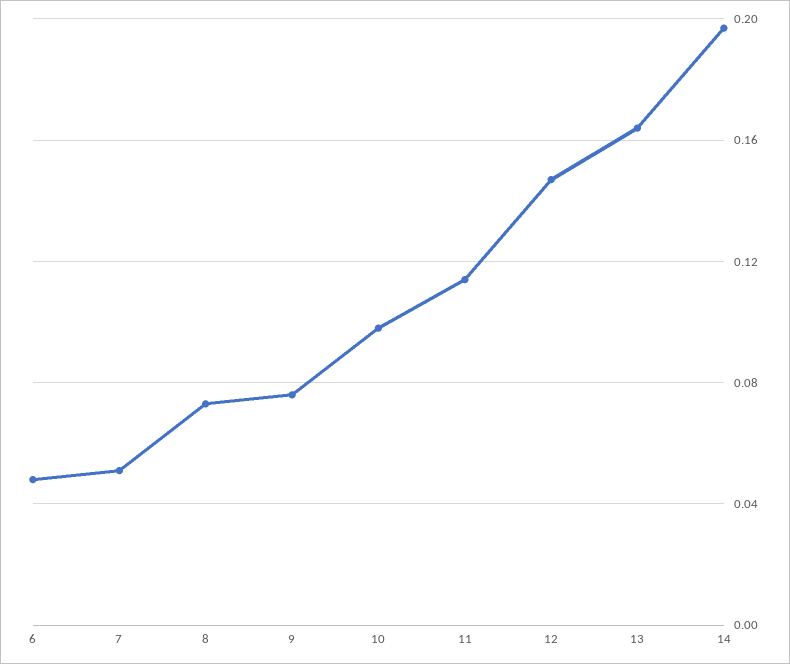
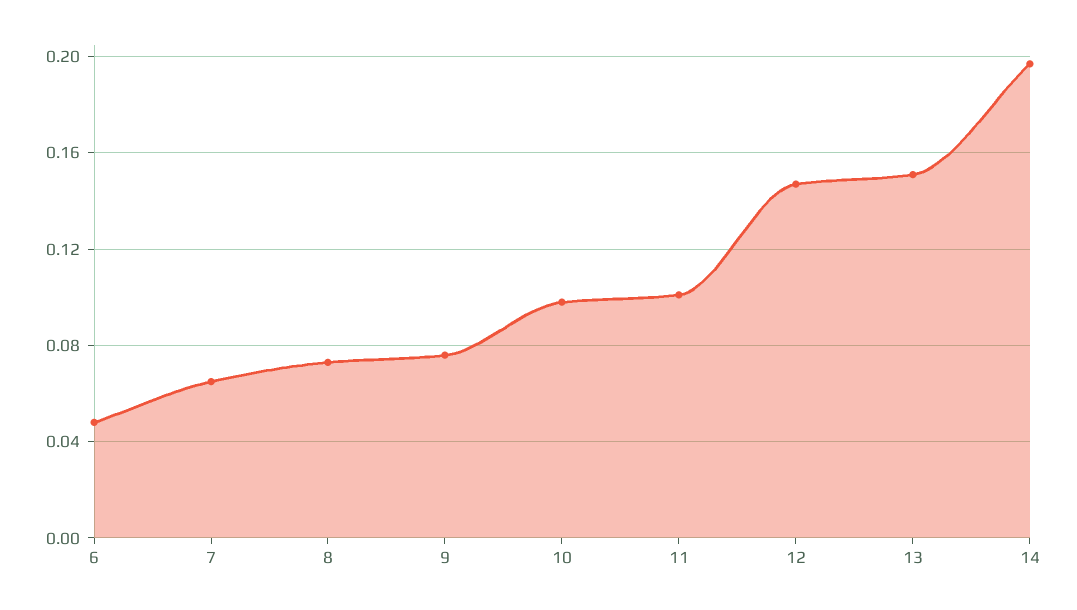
  {
    "6": 0.05,
-   "7": 0.05,
+   "7": 0.065,
    "8": 0.075,
    "9": 0.075,
    "10": 0.1,
-   "11": 0.115,
+   "11": 0.1,
    "12": 0.145,
-   "13": 0.165,
+   "13": 0.15,
    "14": 0.195
  }

